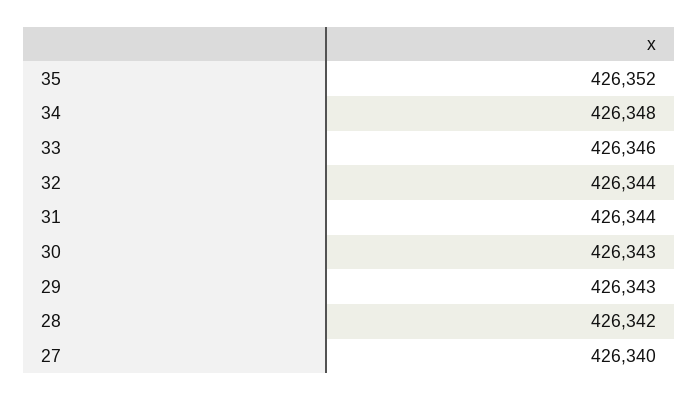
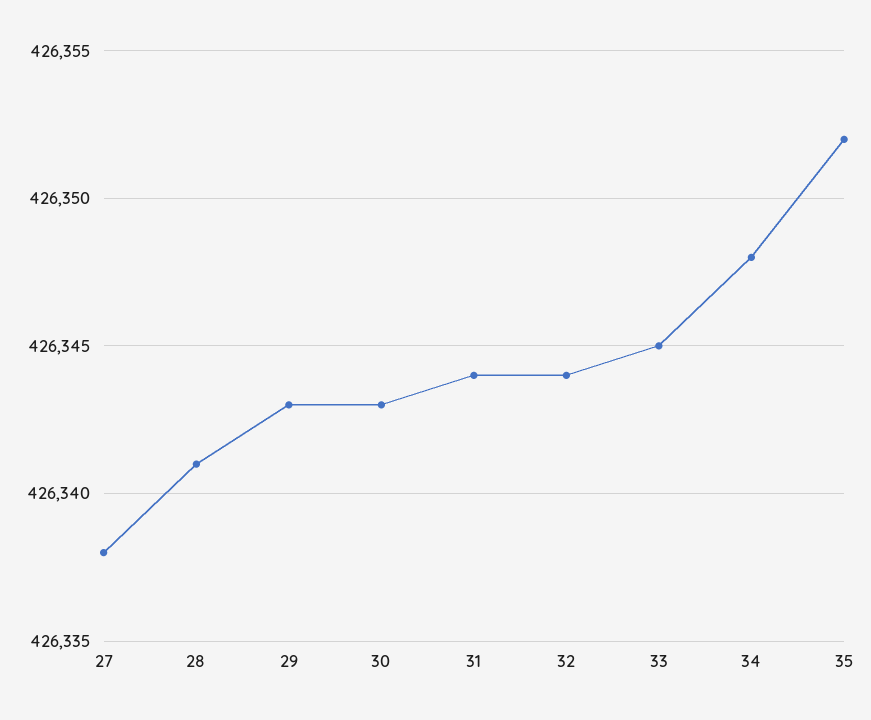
  {
    "35": 426352,
    "34": 426348,
-   "33": 426346,
+   "33": 426345,
    "32": 426344,
    "31": 426344,
    "30": 426343,
    "29": 426343,
-   "28": 426342,
+   "28": 426341,
-   "27": 426340
+   "27": 426338
  }

